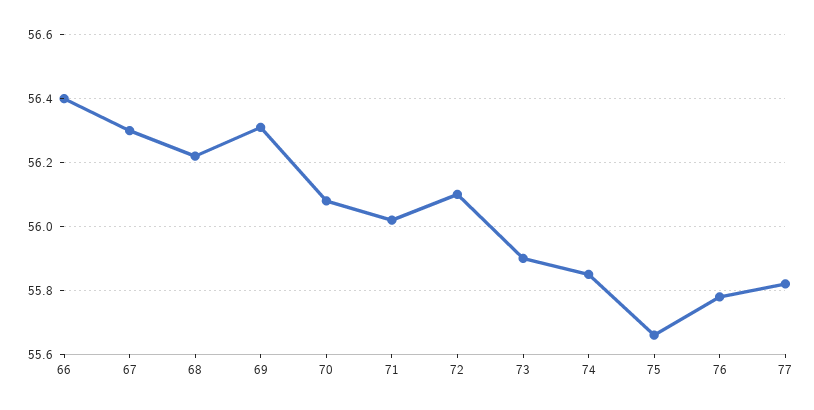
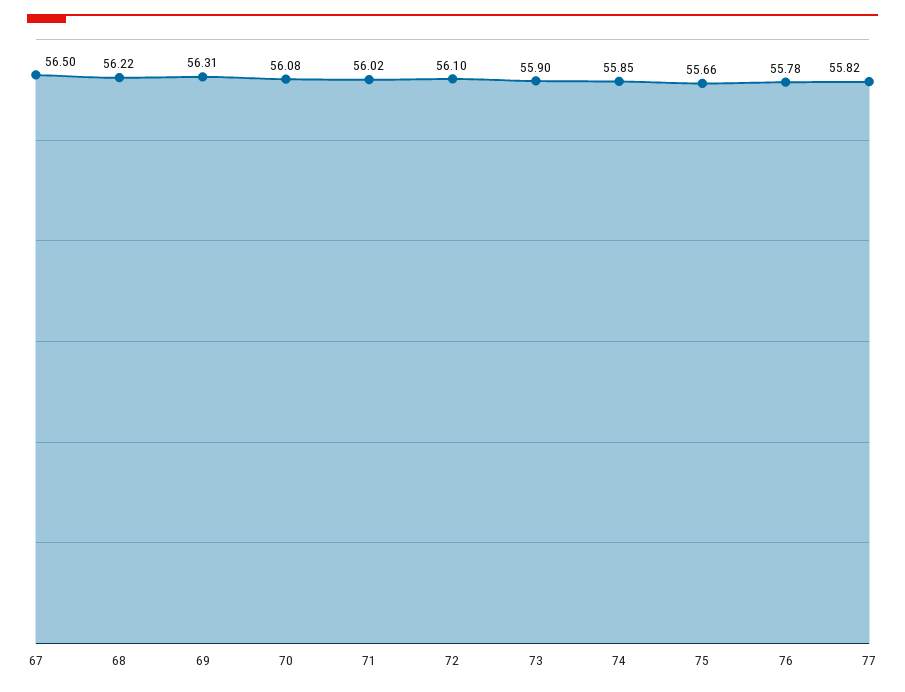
  {
-   "66": 56.4,
-   "67": 56.3,
+   "67": 56.5,
    "68": 56.22,
    "69": 56.31,
    "70": 56.08,
    "71": 56.02,
    "72": 56.1,
    "73": 55.9,
    "74": 55.85,
    "75": 55.66,
    "76": 55.78,
    "77": 55.82
  }

